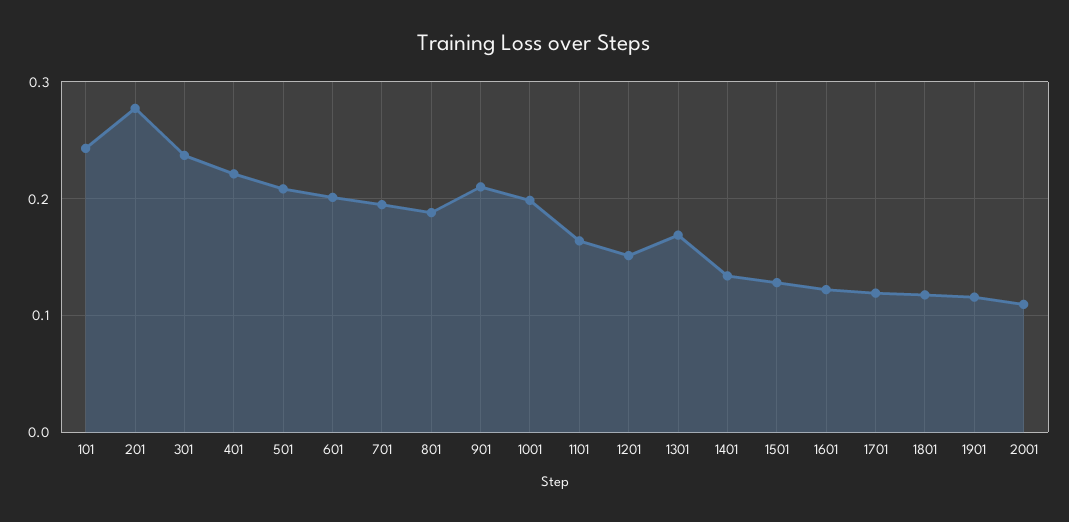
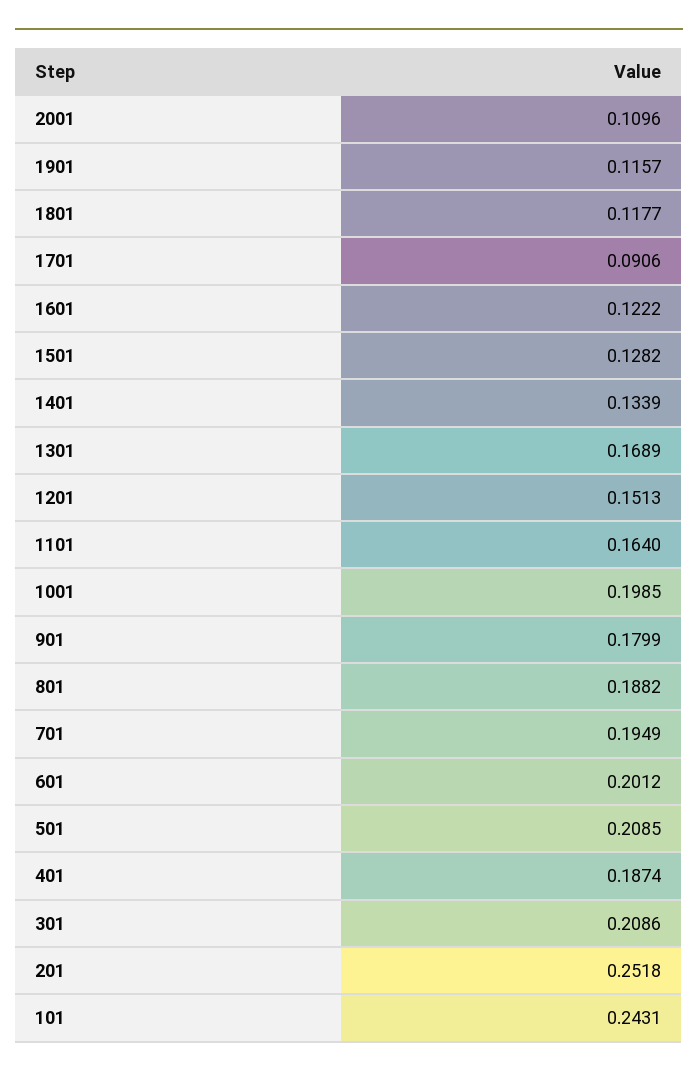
  {
    "101": 0.2431,
-   "201": 0.28,
+   "201": 0.2518,
-   "301": 0.24,
+   "301": 0.2086,
-   "401": 0.22,
+   "401": 0.1874,
    "501": 0.2085,
    "601": 0.2012,
    "701": 0.1949,
    "801": 0.1882,
-   "901": 0.21,
+   "901": 0.1799,
    "1001": 0.1985,
    "1101": 0.164,
    "1201": 0.1513,
    "1301": 0.1689,
    "1401": 0.1339,
    "1501": 0.1282,
    "1601": 0.1222,
-   "1701": 0.12,
+   "1701": 0.0906,
    "1801": 0.1177,
    "1901": 0.1157,
    "2001": 0.1096
  }

